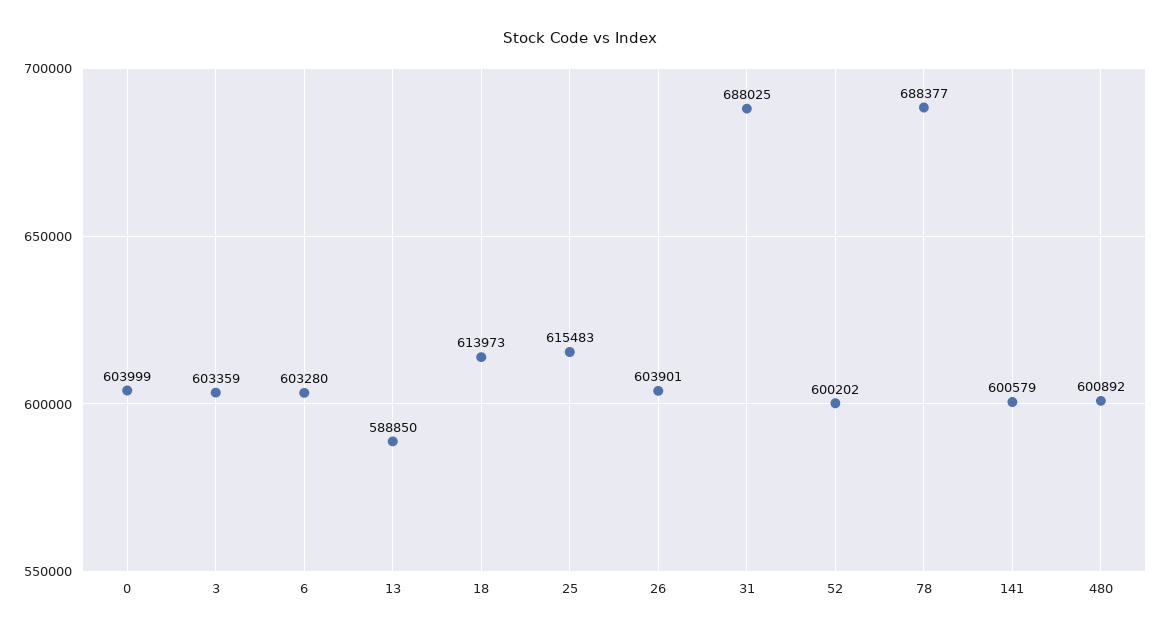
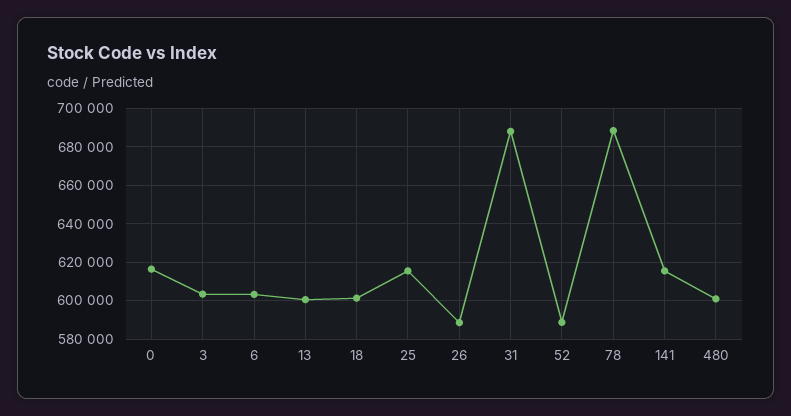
  {
-   "0": 603999,
+   "0": 615000,
    "3": 603359,
    "6": 603280,
-   "13": 588850,
+   "13": 600000,
-   "18": 613973,
+   "18": 600000,
    "25": 615483,
-   "26": 603901,
+   "26": 590000,
    "31": 688025,
-   "52": 600202,
+   "52": 590000,
    "78": 688377,
-   "141": 600579,
+   "141": 615000,
    "480": 600892
  }

